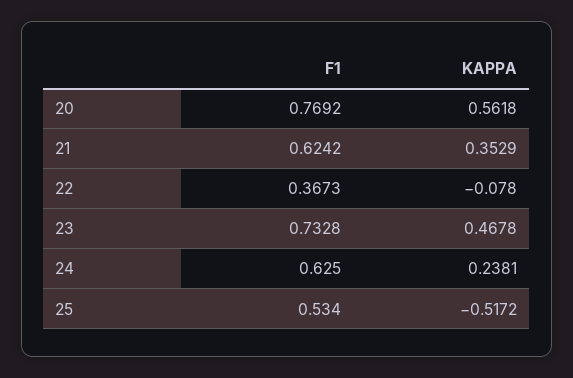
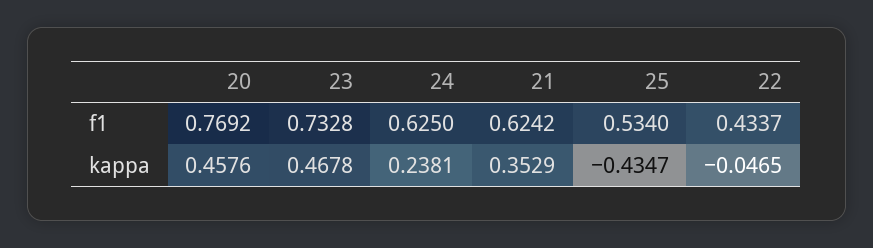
  {
    "F1": {
      "20": 0.7692,
      "21": 0.6242,
-     "22": 0.3673,
+     "22": 0.4337,
      "23": 0.7328,
      "24": 0.625,
      "25": 0.534
    },
    "KAPPA": {
-     "20": 0.5618,
+     "20": 0.4576,
      "21": 0.3529,
-     "22": -0.078,
+     "22": -0.0465,
      "23": 0.4678,
      "24": 0.2381,
-     "25": -0.5172
+     "25": -0.4347
    }
  }

